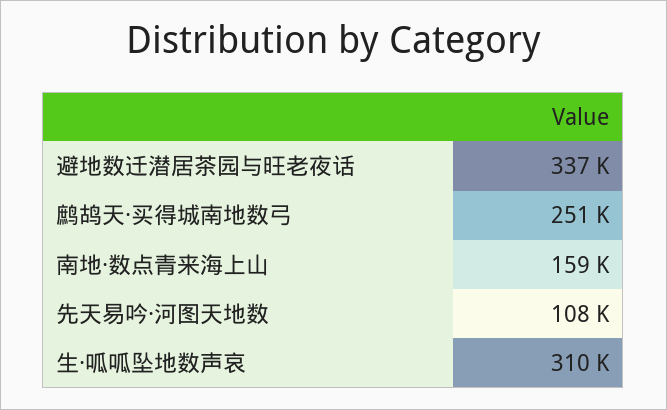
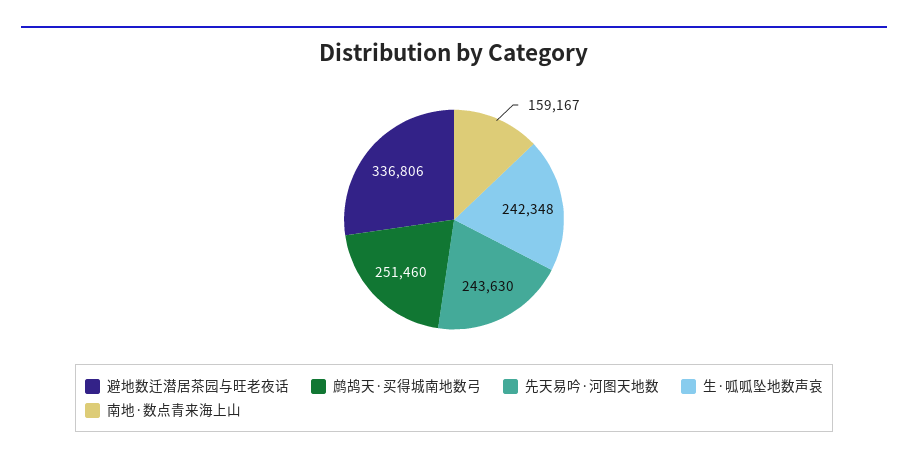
  {
    "避地数迁潜居茶园与旺老夜话": 336806,
    "鹧鸪天·买得城南地数弓": 251460,
    "南地·数点青来海上山": 159167,
-   "先天易吟·河图天地数": 108000,
+   "先天易吟·河图天地数": 243630,
-   "生·呱呱坠地数声哀": 310000
+   "生·呱呱坠地数声哀": 242348
  }

